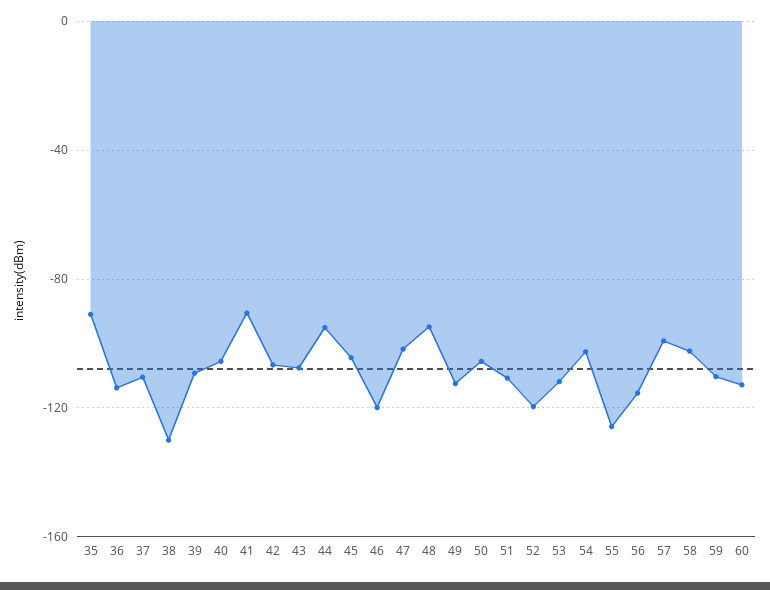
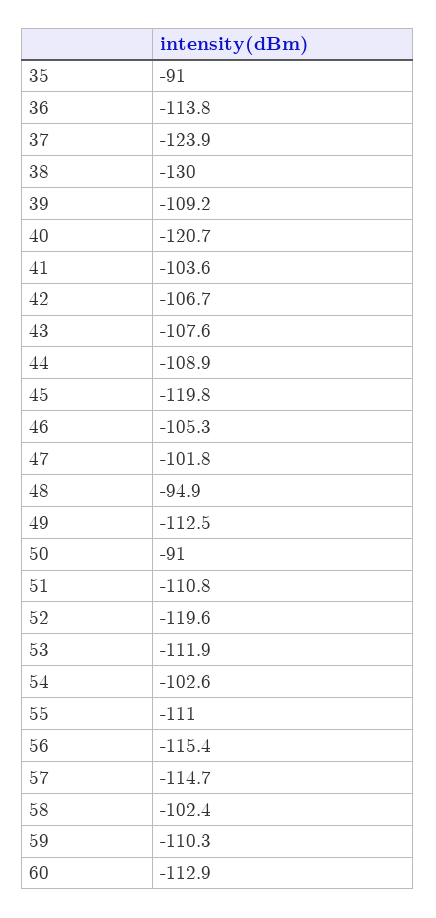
  {
    "35": -91,
    "36": -113.8,
-   "37": -110,
+   "37": -123.9,
    "38": -130,
    "39": -109.2,
-   "40": -105,
+   "40": -120.7,
-   "41": -90,
+   "41": -103.6,
    "42": -106.7,
    "43": -107.6,
-   "44": -95,
+   "44": -108.9,
-   "45": -105,
+   "45": -119.8,
-   "46": -120,
+   "46": -105.3,
    "47": -101.8,
    "48": -94.9,
    "49": -112.5,
-   "50": -105,
+   "50": -91,
    "51": -110.8,
    "52": -119.6,
    "53": -111.9,
    "54": -102.6,
-   "55": -125,
+   "55": -111,
    "56": -115.4,
-   "57": -100,
+   "57": -114.7,
    "58": -102.4,
    "59": -110.3,
    "60": -112.9
  }

